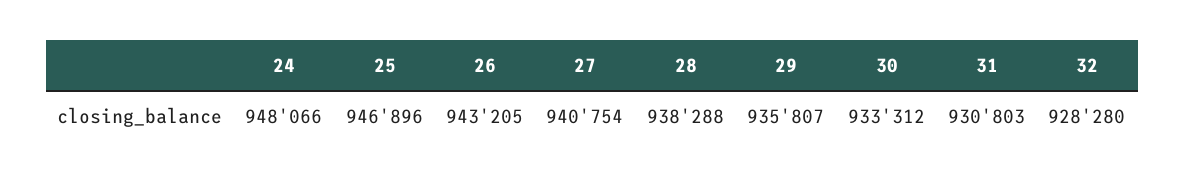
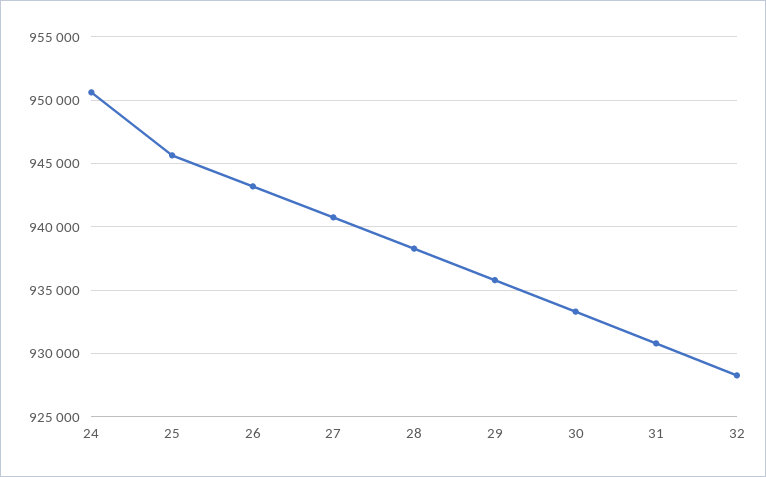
  {
-   "24": 948066,
+   "24": 950500,
-   "25": 946896,
+   "25": 945500,
    "26": 943205,
    "27": 940754,
    "28": 938288,
    "29": 935807,
    "30": 933312,
    "31": 930803,
    "32": 928280
  }

